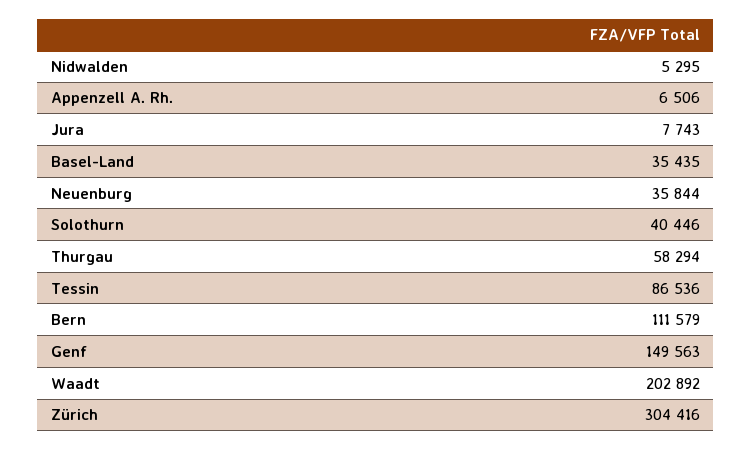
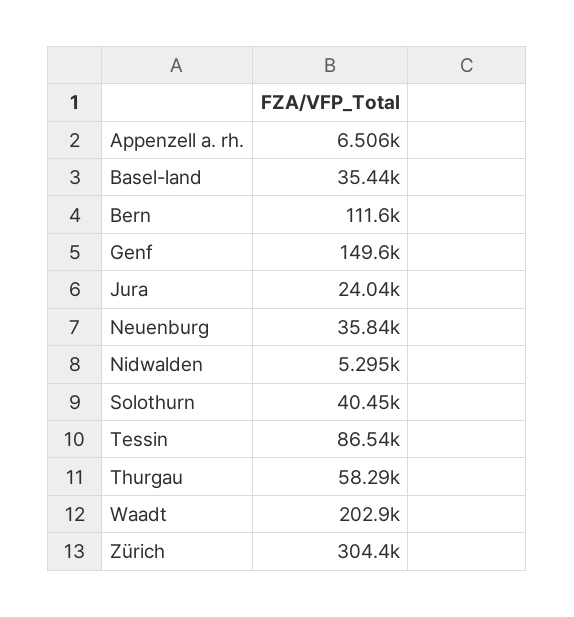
  {
    "Nidwalden": 5295,
    "Appenzell A. Rh.": 6506,
-   "Jura": 7743,
+   "Jura": 24040,
    "Basel-Land": 35435,
    "Neuenburg": 35844,
    "Solothurn": 40446,
    "Thurgau": 58294,
    "Tessin": 86536,
    "Bern": 111579,
    "Genf": 149563,
    "Waadt": 202892,
    "Zürich": 304416
  }

